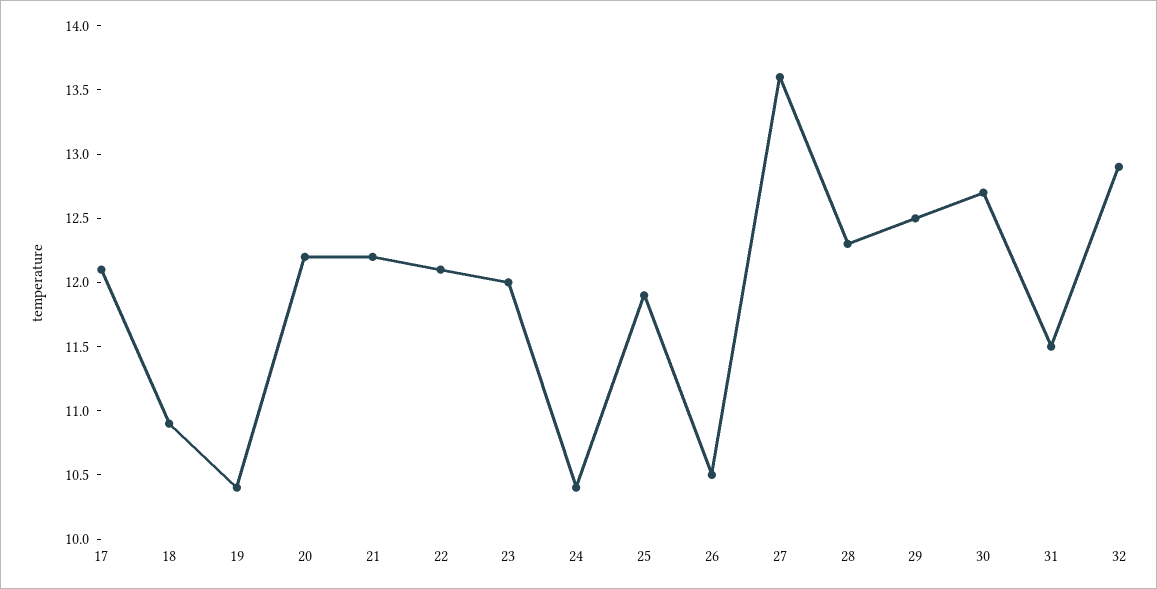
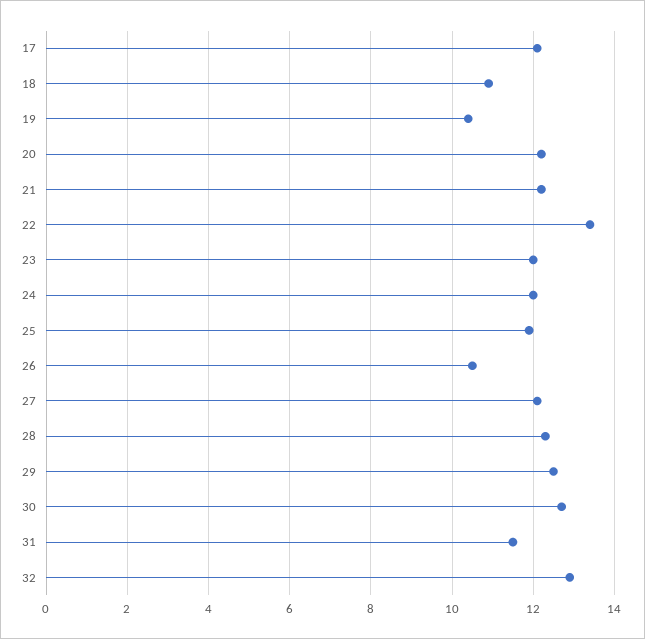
  {
    "17": 12.1,
    "18": 10.9,
    "19": 10.4,
    "20": 12.2,
    "21": 12.2,
-   "22": 12.1,
+   "22": 13.5,
    "23": 12,
-   "24": 10.4,
+   "24": 12,
    "25": 11.9,
    "26": 10.5,
-   "27": 13.6,
+   "27": 12,
    "28": 12.3,
    "29": 12.5,
    "30": 12.7,
    "31": 11.5,
    "32": 12.9
  }

